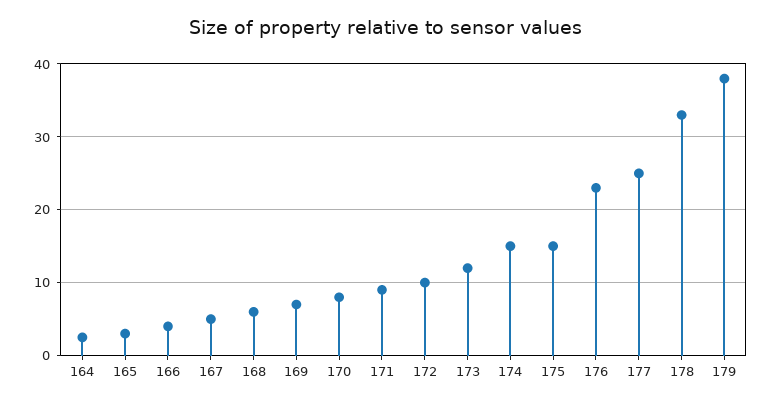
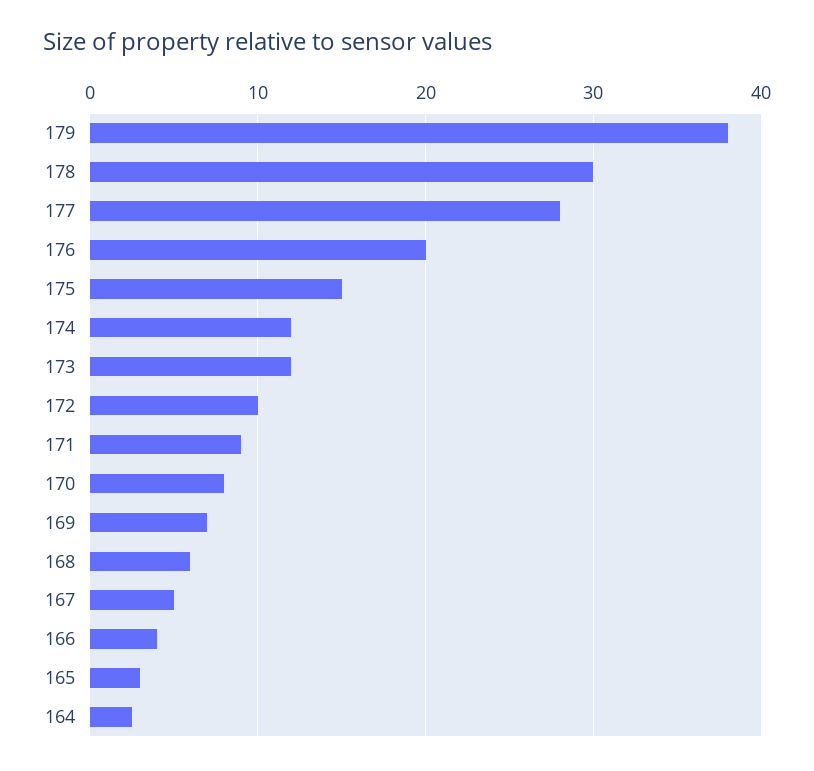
  {
    "164": 3,
    "165": 3,
    "166": 4,
    "167": 5,
    "168": 6,
    "169": 7,
    "170": 8,
    "171": 9,
    "172": 10,
    "173": 12,
-   "174": 15,
+   "174": 12,
    "175": 15,
-   "176": 23,
+   "176": 20,
-   "177": 25,
+   "177": 28,
-   "178": 33,
+   "178": 30,
    "179": 38
  }

